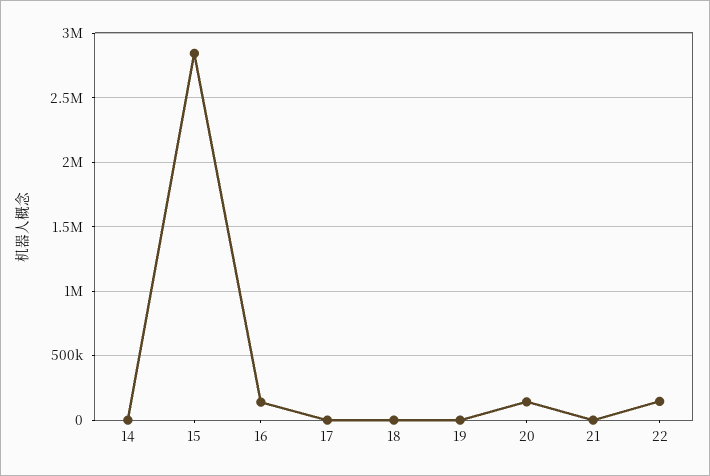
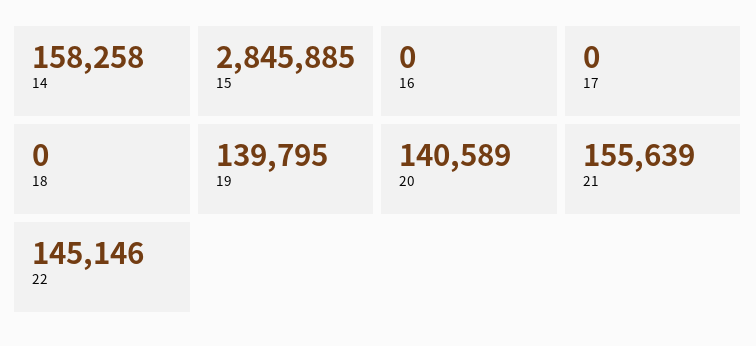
  {
-   "14": 0,
+   "14": 158258,
    "15": 2845885,
-   "16": 150000,
+   "16": 0,
    "17": 0,
    "18": 0,
-   "19": 0,
+   "19": 139795,
    "20": 140589,
-   "21": 0,
+   "21": 155639,
    "22": 145146
  }

